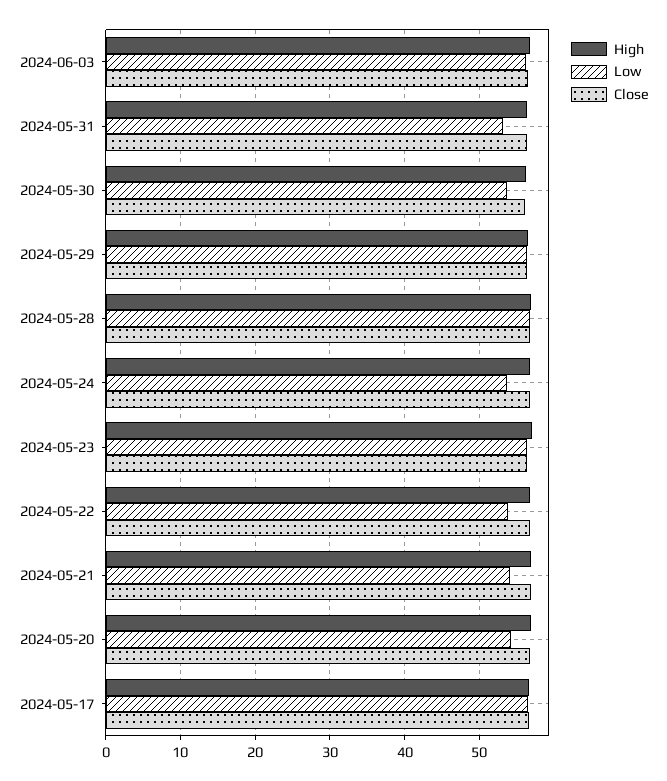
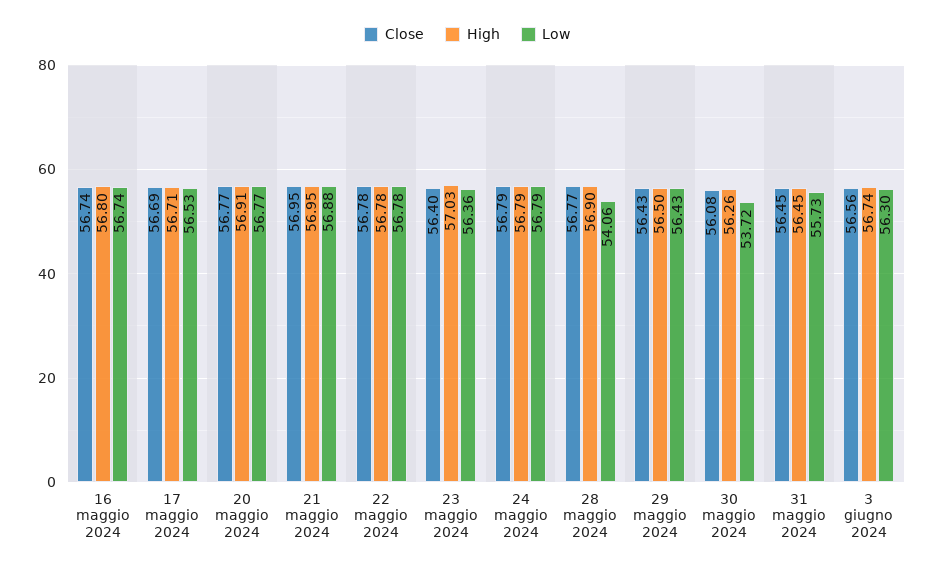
  {
    "High": {
      "2024-06-03": 56.74,
      "2024-05-31": 56.45,
      "2024-05-30": 56.26,
      "2024-05-29": 56.5,
      "2024-05-28": 56.9,
      "2024-05-24": 56.79,
      "2024-05-23": 57.03,
      "2024-05-22": 56.78,
      "2024-05-21": 56.95,
      "2024-05-20": 56.91,
-     "2024-05-17": 56.71
+     "2024-05-17": 56.71,
+     "16 maggio 2024": 56.8
    },
    "Low": {
      "2024-06-03": 56.3,
-     "2024-05-31": 53,
+     "2024-05-31": 55.73,
      "2024-05-30": 53.72,
      "2024-05-29": 56.43,
-     "2024-05-28": 57,
+     "2024-05-28": 54.06,
-     "2024-05-24": 54,
+     "2024-05-24": 56.79,
      "2024-05-23": 56.36,
-     "2024-05-22": 54,
+     "2024-05-22": 56.78,
-     "2024-05-21": 54,
+     "2024-05-21": 56.88,
-     "2024-05-20": 54,
+     "2024-05-20": 56.77,
-     "2024-05-17": 56.53
+     "2024-05-17": 56.53,
+     "16 maggio 2024": 56.74
    },
    "Close": {
      "2024-06-03": 56.56,
      "2024-05-31": 56.45,
      "2024-05-30": 56.08,
      "2024-05-29": 56.43,
      "2024-05-28": 56.77,
      "2024-05-24": 56.79,
      "2024-05-23": 56.4,
      "2024-05-22": 56.78,
      "2024-05-21": 56.95,
      "2024-05-20": 56.77,
-     "2024-05-17": 56.69
+     "2024-05-17": 56.69,
+     "16 maggio 2024": 56.74
    }
  }

